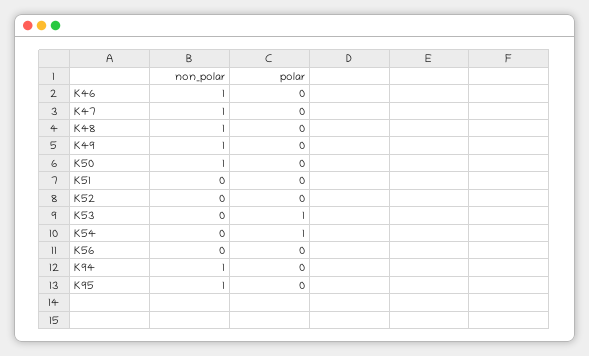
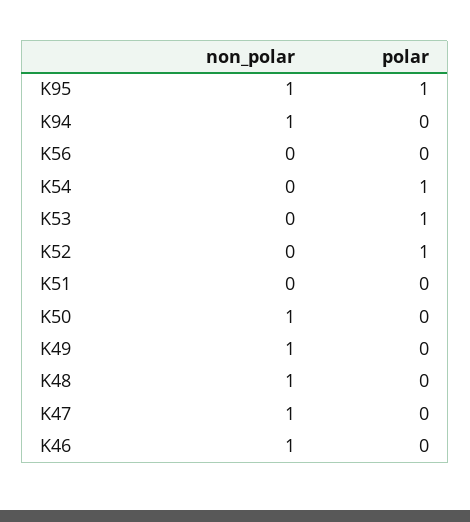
  {
    "non_polar": {
      "K46": 1,
      "K47": 1,
      "K48": 1,
      "K49": 1,
      "K50": 1,
      "K51": 0,
      "K52": 0,
      "K53": 0,
      "K54": 0,
      "K56": 0,
      "K94": 1,
      "K95": 1
    },
    "polar": {
      "K46": 0,
      "K47": 0,
      "K48": 0,
      "K49": 0,
      "K50": 0,
      "K51": 0,
-     "K52": 0,
+     "K52": 1,
      "K53": 1,
      "K54": 1,
      "K56": 0,
      "K94": 0,
-     "K95": 0
+     "K95": 1
    }
  }

